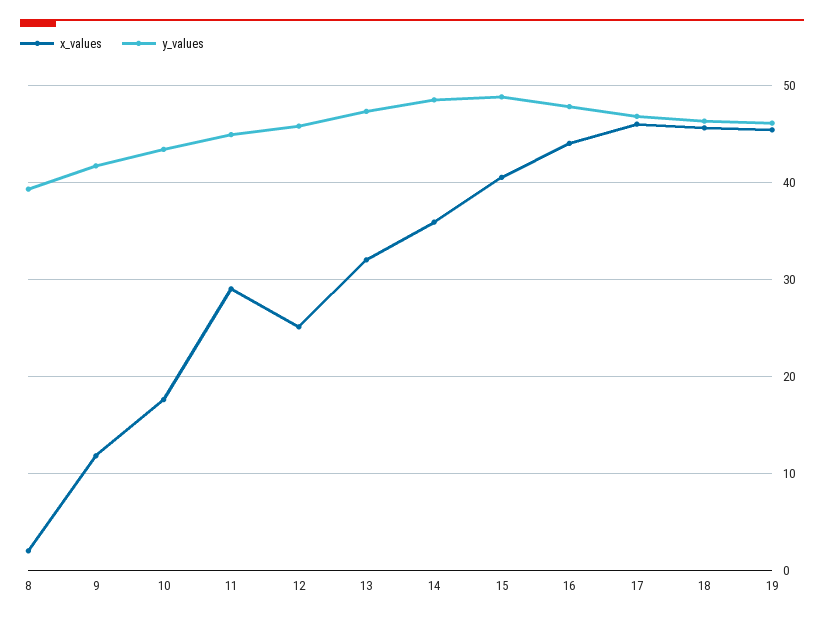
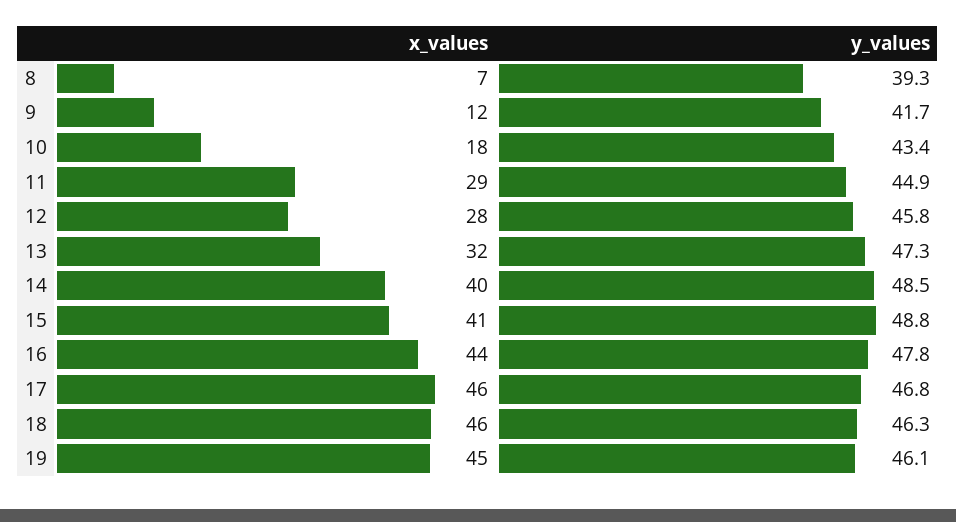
  {
    "x_values": {
-     "8": 2,
+     "8": 7,
      "9": 12,
      "10": 18,
      "11": 29,
-     "12": 25,
+     "12": 28,
      "13": 32,
-     "14": 36,
+     "14": 40,
      "15": 41,
      "16": 44,
      "17": 46,
      "18": 46,
      "19": 45
    },
    "y_values": {
      "8": 39.3,
      "9": 41.7,
      "10": 43.4,
      "11": 44.9,
      "12": 45.8,
      "13": 47.3,
      "14": 48.5,
      "15": 48.8,
      "16": 47.8,
      "17": 46.8,
      "18": 46.3,
      "19": 46.1
    }
  }

